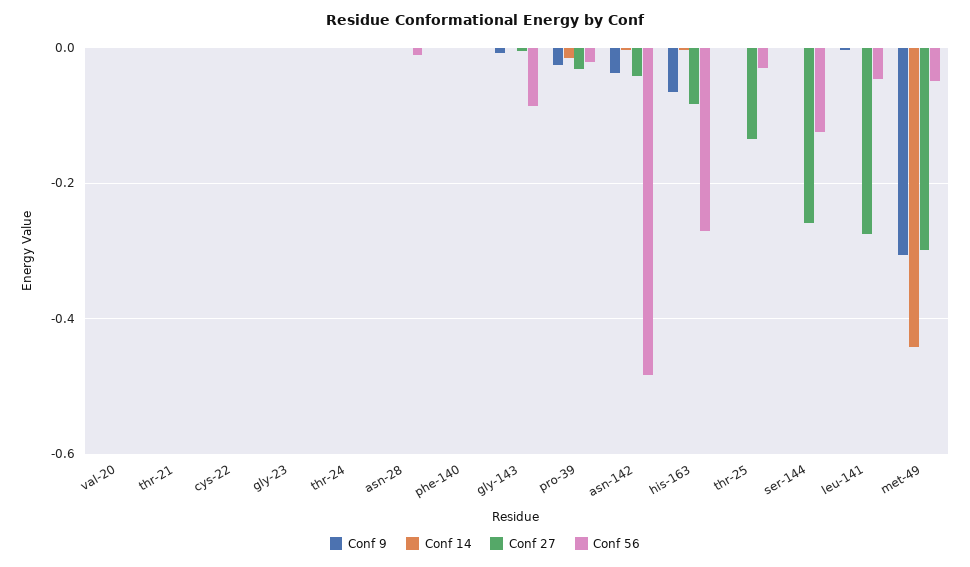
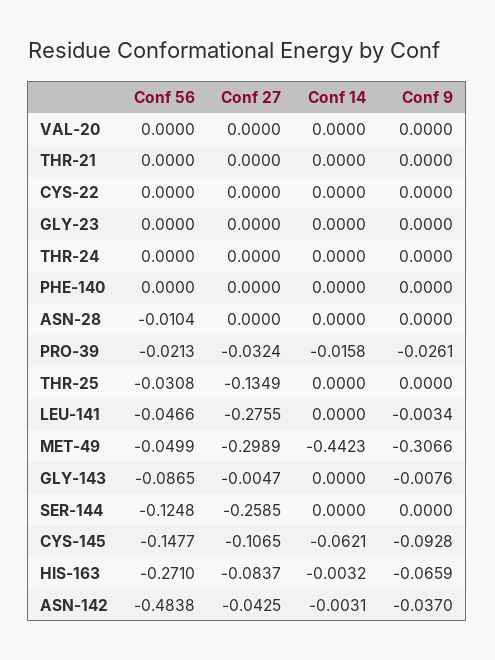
  {
    "Conf 9": {
      "val-20": 0,
      "thr-21": 0,
      "cys-22": 0,
      "gly-23": 0,
      "thr-24": 0,
      "asn-28": 0,
      "phe-140": 0,
      "gly-143": -0.0076,
      "pro-39": -0.0261,
      "asn-142": -0.037,
      "his-163": -0.0659,
      "thr-25": 0,
      "ser-144": 0,
      "leu-141": -0.0034,
-     "met-49": -0.3066
+     "met-49": -0.3066,
+     "CYS-145": -0.0928
    },
    "Conf 14": {
      "val-20": 0,
      "thr-21": 0,
      "cys-22": 0,
      "gly-23": 0,
      "thr-24": 0,
      "asn-28": 0,
      "phe-140": 0,
      "gly-143": 0,
      "pro-39": -0.0158,
      "asn-142": -0.0031,
      "his-163": -0.0032,
      "thr-25": 0,
      "ser-144": 0,
      "leu-141": 0,
-     "met-49": -0.4423
+     "met-49": -0.4423,
+     "CYS-145": -0.0621
    },
    "Conf 27": {
      "val-20": 0,
      "thr-21": 0,
      "cys-22": 0,
      "gly-23": 0,
      "thr-24": 0,
      "asn-28": 0,
      "phe-140": 0,
      "gly-143": -0.0047,
      "pro-39": -0.0324,
      "asn-142": -0.0425,
      "his-163": -0.0837,
      "thr-25": -0.1349,
      "ser-144": -0.2585,
      "leu-141": -0.2755,
-     "met-49": -0.2989
+     "met-49": -0.2989,
+     "CYS-145": -0.1065
    },
    "Conf 56": {
      "val-20": 0,
      "thr-21": 0,
      "cys-22": 0,
      "gly-23": 0,
      "thr-24": 0,
      "asn-28": -0.0104,
      "phe-140": 0,
      "gly-143": -0.0865,
      "pro-39": -0.0213,
      "asn-142": -0.4838,
      "his-163": -0.271,
      "thr-25": -0.0308,
      "ser-144": -0.1248,
      "leu-141": -0.0466,
-     "met-49": -0.0499
+     "met-49": -0.0499,
+     "CYS-145": -0.1477
    }
  }

